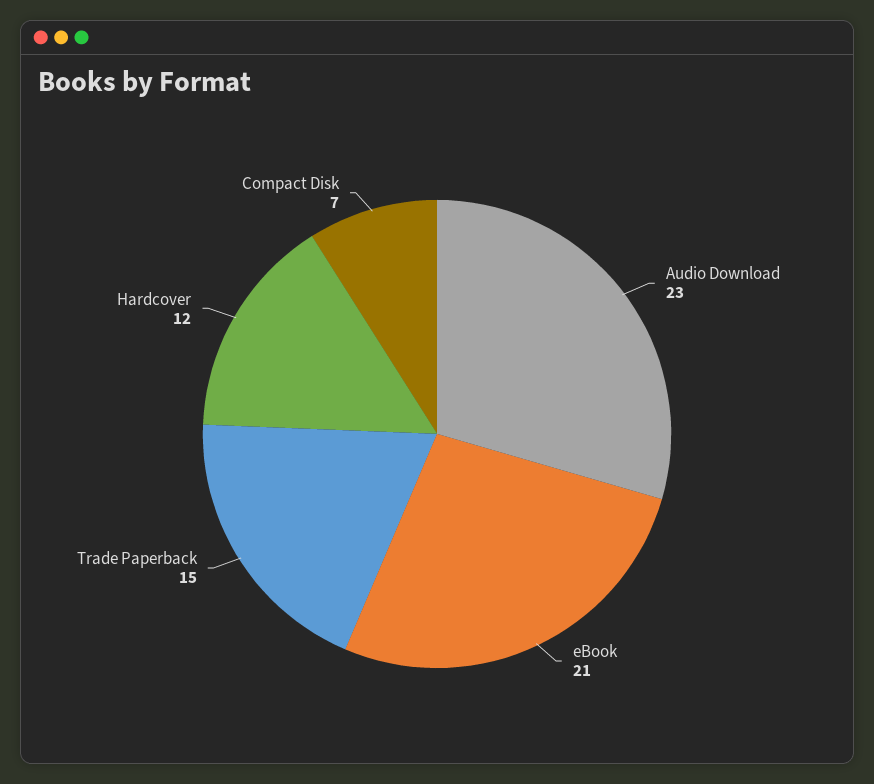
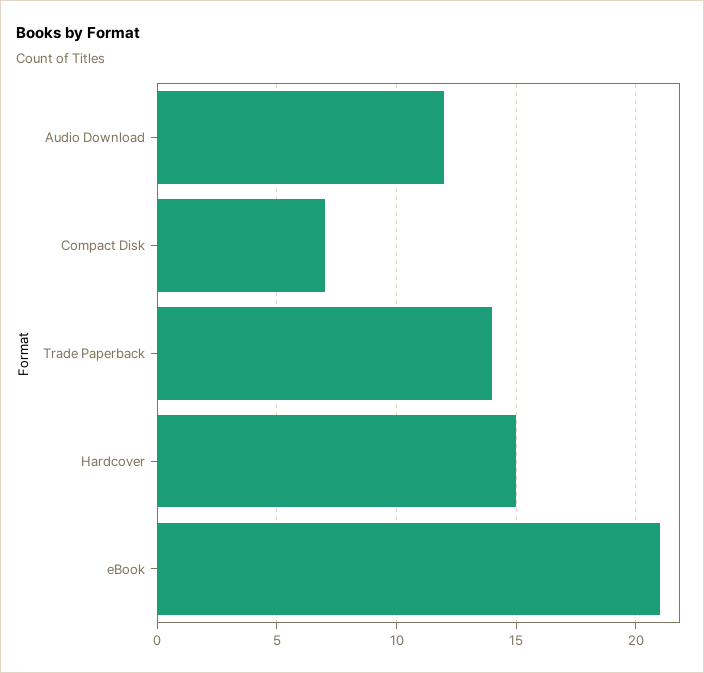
  {
-   "Audio Download": 23,
+   "Audio Download": 12,
    "eBook": 21,
-   "Trade Paperback": 15,
+   "Trade Paperback": 14,
-   "Hardcover": 12,
+   "Hardcover": 15,
    "Compact Disk": 7
  }

